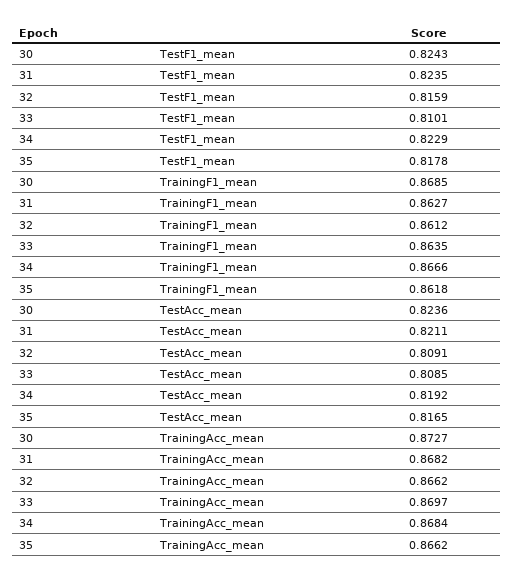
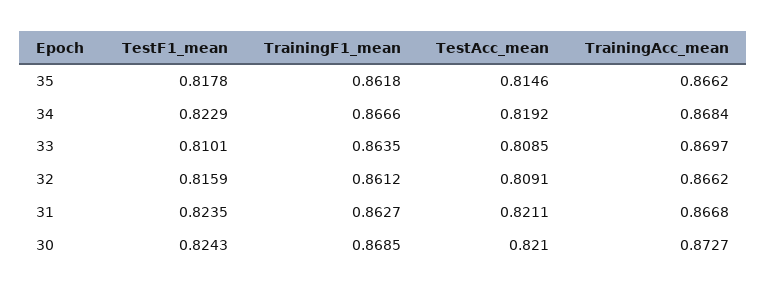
  {
    "30": {
      "TestF1_mean": 0.8243,
      "TrainingF1_mean": 0.8685,
-     "TestAcc_mean": 0.8236,
+     "TestAcc_mean": 0.821,
      "TrainingAcc_mean": 0.8727
    },
    "31": {
      "TestF1_mean": 0.8235,
      "TrainingF1_mean": 0.8627,
      "TestAcc_mean": 0.8211,
-     "TrainingAcc_mean": 0.8682
+     "TrainingAcc_mean": 0.8668
    },
    "32": {
      "TestF1_mean": 0.8159,
      "TrainingF1_mean": 0.8612,
      "TestAcc_mean": 0.8091,
      "TrainingAcc_mean": 0.8662
    },
    "33": {
      "TestF1_mean": 0.8101,
      "TrainingF1_mean": 0.8635,
      "TestAcc_mean": 0.8085,
      "TrainingAcc_mean": 0.8697
    },
    "34": {
      "TestF1_mean": 0.8229,
      "TrainingF1_mean": 0.8666,
      "TestAcc_mean": 0.8192,
      "TrainingAcc_mean": 0.8684
    },
    "35": {
      "TestF1_mean": 0.8178,
      "TrainingF1_mean": 0.8618,
-     "TestAcc_mean": 0.8165,
+     "TestAcc_mean": 0.8146,
      "TrainingAcc_mean": 0.8662
    }
  }

